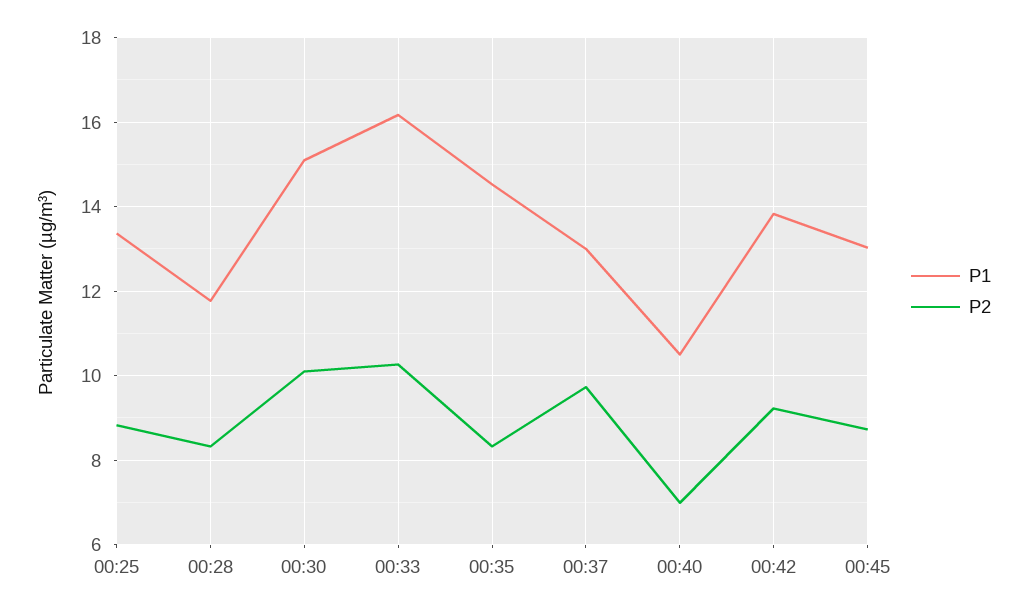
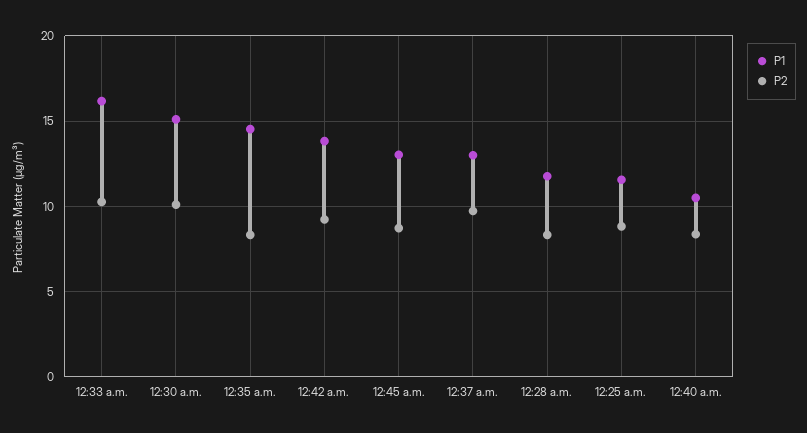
  {
    "P1": {
-     "00:25": 13.4,
+     "00:25": 11.5,
      "00:28": 11.8,
      "00:30": 15.2,
      "00:33": 16.2,
      "00:35": 14.6,
      "00:37": 13,
      "00:40": 10.6,
      "00:42": 13.8,
      "00:45": 13
    },
    "P2": {
      "00:25": 8.8,
      "00:28": 8.4,
      "00:30": 10.2,
      "00:33": 10.2,
      "00:35": 8.4,
      "00:37": 9.8,
-     "00:40": 7,
+     "00:40": 8.5,
      "00:42": 9.2,
      "00:45": 8.8
    }
  }

